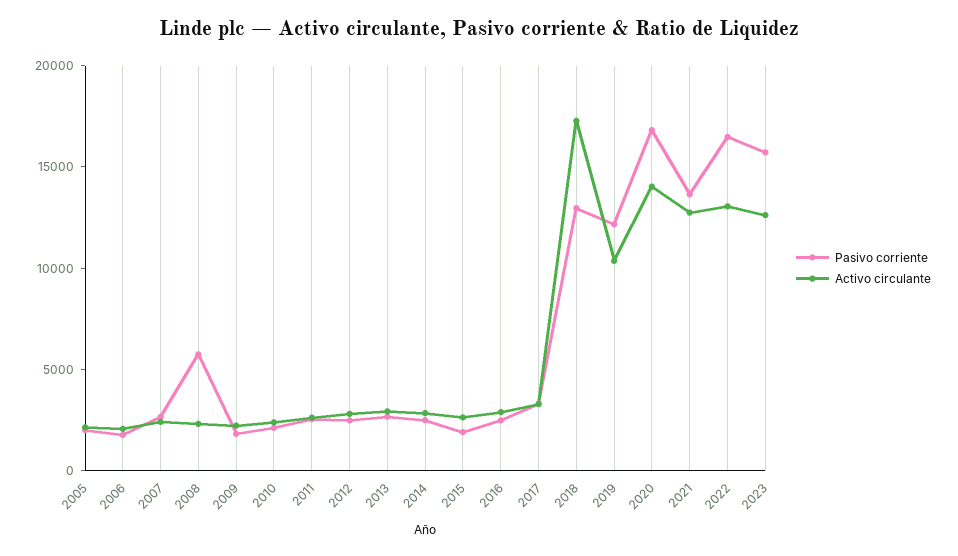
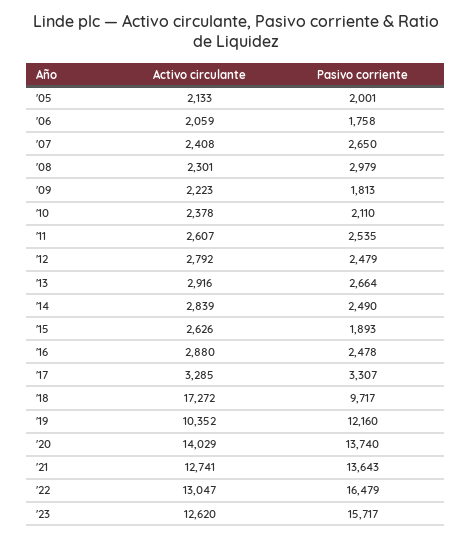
  {
    "Pasivo corriente": {
      "2005": 2001,
      "2006": 1758,
      "2007": 2650,
-     "2008": 6000,
+     "2008": 2979,
      "2009": 1813,
      "2010": 2110,
      "2011": 2535,
      "2012": 2479,
      "2013": 2664,
      "2014": 2490,
      "2015": 1893,
      "2016": 2478,
      "2017": 3307,
-     "2018": 13000,
+     "2018": 9717,
      "2019": 12160,
-     "2020": 17000,
+     "2020": 13740,
      "2021": 13643,
      "2022": 16479,
      "2023": 15717
    },
    "Activo circulante": {
      "2005": 2133,
      "2006": 2059,
      "2007": 2408,
      "2008": 2301,
      "2009": 2223,
      "2010": 2378,
      "2011": 2607,
      "2012": 2792,
      "2013": 2916,
      "2014": 2839,
      "2015": 2626,
      "2016": 2880,
      "2017": 3285,
      "2018": 17272,
      "2019": 10352,
      "2020": 14029,
      "2021": 12741,
      "2022": 13047,
      "2023": 12620
    }
  }

